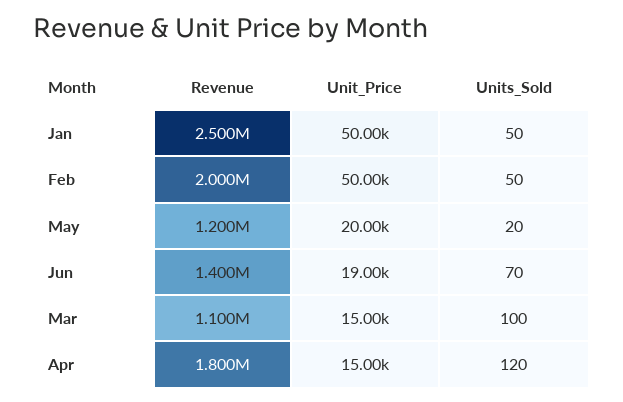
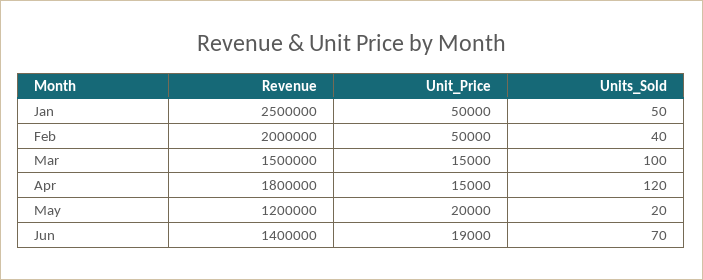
  {
    "Revenue": {
      "Jan": 2500000,
      "Feb": 2000000,
      "May": 1200000,
      "Jun": 1400000,
-     "Mar": 1100000,
+     "Mar": 1500000,
      "Apr": 1800000
    },
    "Unit_Price": {
      "Jan": 50000,
      "Feb": 50000,
      "May": 20000,
      "Jun": 19000,
      "Mar": 15000,
      "Apr": 15000
    },
    "Units_Sold": {
      "Jan": 50,
-     "Feb": 50,
+     "Feb": 40,
      "May": 20,
      "Jun": 70,
      "Mar": 100,
      "Apr": 120
    }
  }

